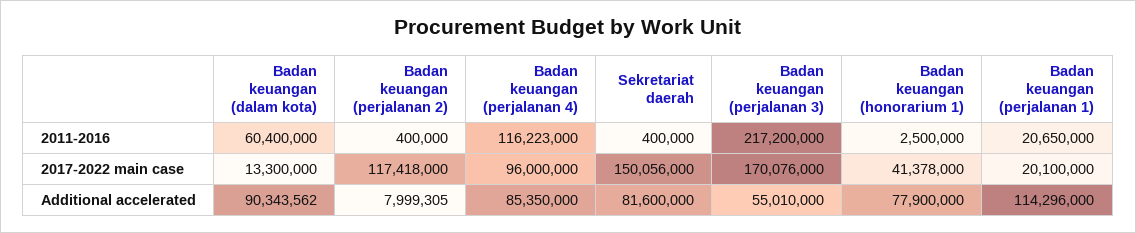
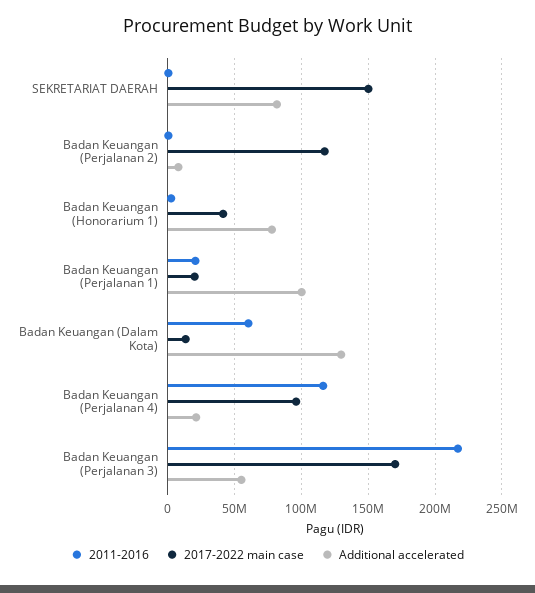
  {
    "2011-2016": {
      "Badan keuangan (dalam kota)": 60400000,
      "Badan keuangan (perjalanan 2)": 400000,
      "Badan keuangan (perjalanan 4)": 116223000,
      "Sekretariat daerah": 400000,
      "Badan keuangan (perjalanan 3)": 217200000,
      "Badan keuangan (honorarium 1)": 2500000,
      "Badan keuangan (perjalanan 1)": 20650000
    },
    "2017-2022 main case": {
      "Badan keuangan (dalam kota)": 13300000,
      "Badan keuangan (perjalanan 2)": 117418000,
      "Badan keuangan (perjalanan 4)": 96000000,
      "Sekretariat daerah": 150056000,
      "Badan keuangan (perjalanan 3)": 170076000,
      "Badan keuangan (honorarium 1)": 41378000,
      "Badan keuangan (perjalanan 1)": 20100000
    },
    "Additional accelerated": {
-     "Badan keuangan (dalam kota)": 90343562,
+     "Badan keuangan (dalam kota)": 130000000,
      "Badan keuangan (perjalanan 2)": 7999305,
-     "Badan keuangan (perjalanan 4)": 85350000,
+     "Badan keuangan (perjalanan 4)": 20000000,
      "Sekretariat daerah": 81600000,
      "Badan keuangan (perjalanan 3)": 55010000,
      "Badan keuangan (honorarium 1)": 77900000,
-     "Badan keuangan (perjalanan 1)": 114296000
+     "Badan keuangan (perjalanan 1)": 100000000
    }
  }

